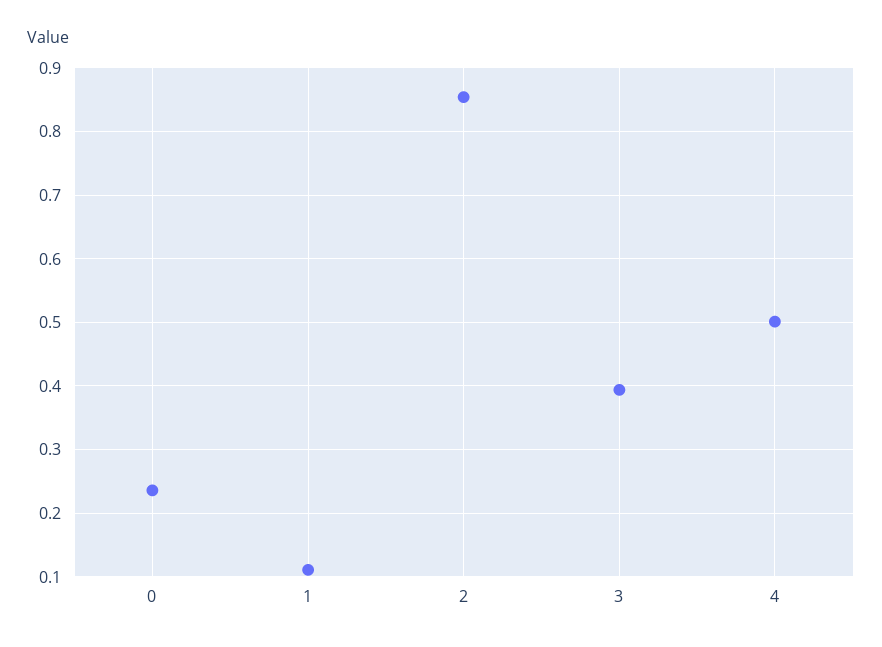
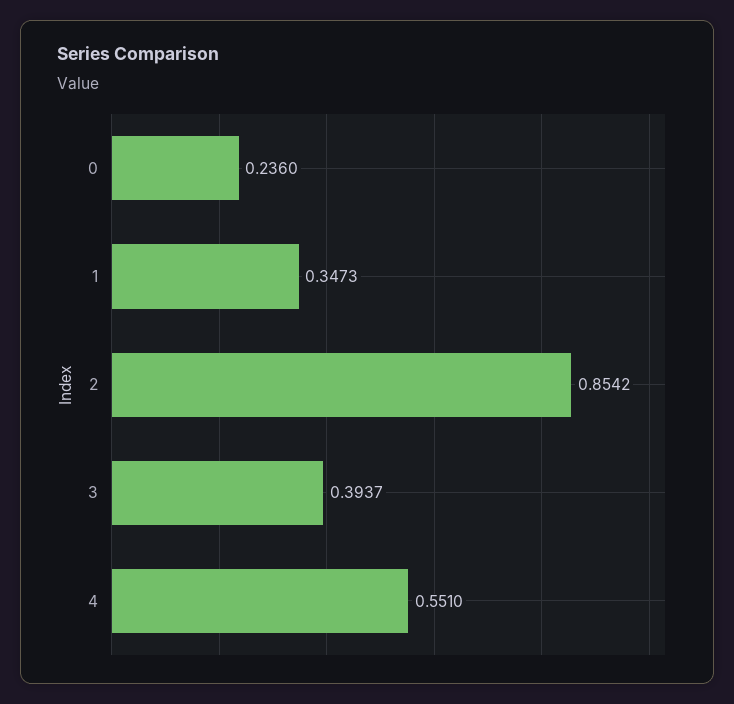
  {
    "0": 0.236,
-   "1": 0.11,
+   "1": 0.3473,
    "2": 0.8542,
    "3": 0.3937,
-   "4": 0.5
+   "4": 0.551
  }

